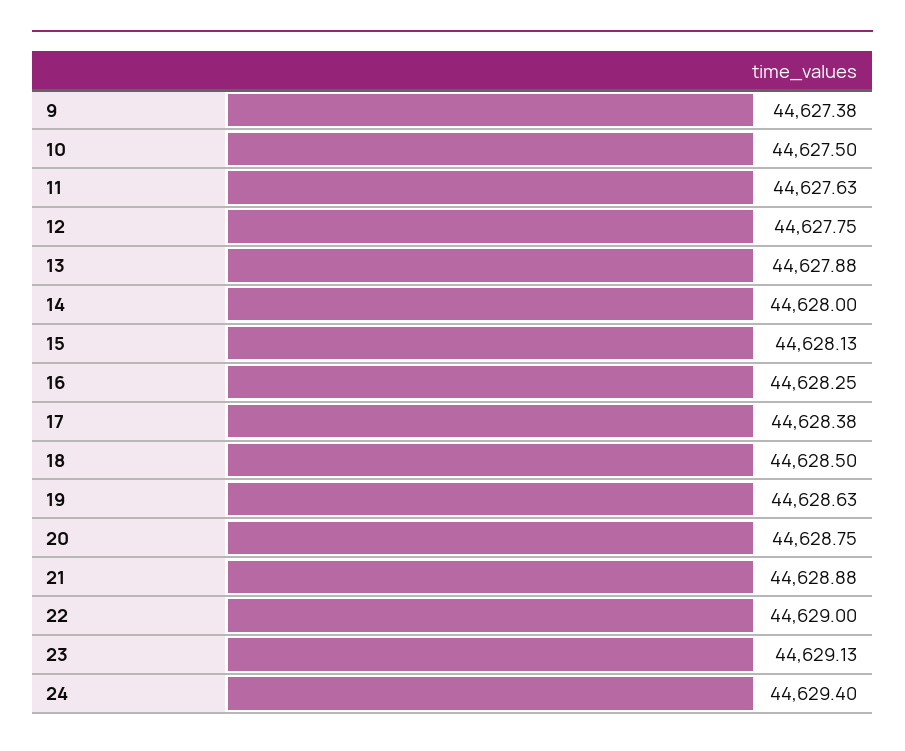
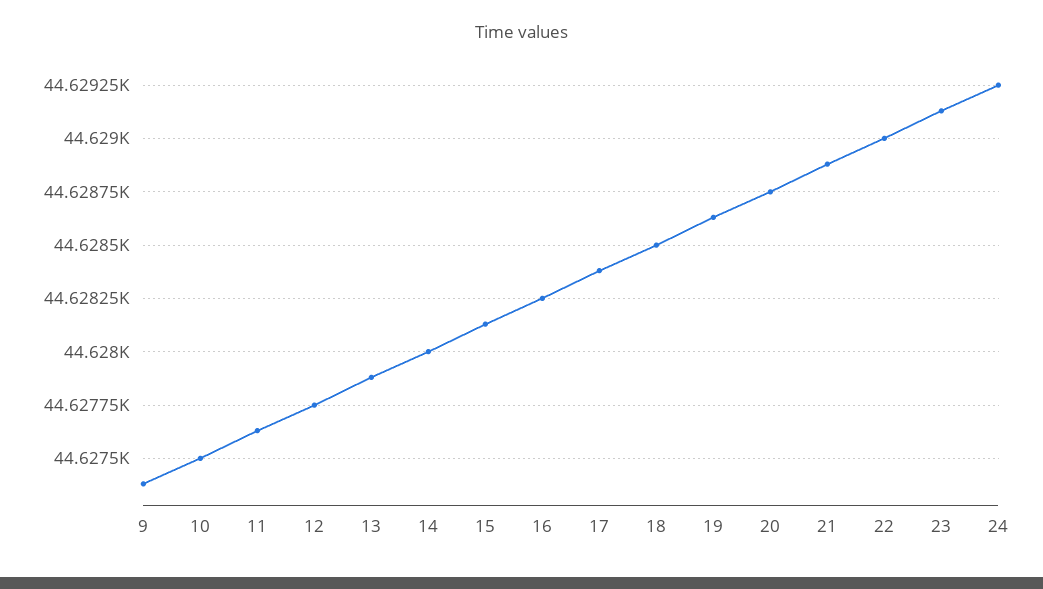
  {
    "9": 44627.38,
    "10": 44627.5,
    "11": 44627.63,
    "12": 44627.75,
    "13": 44627.88,
    "14": 44628,
    "15": 44628.13,
    "16": 44628.25,
    "17": 44628.38,
    "18": 44628.5,
    "19": 44628.63,
    "20": 44628.75,
    "21": 44628.88,
    "22": 44629,
    "23": 44629.13,
-   "24": 44629.4
+   "24": 44629.25
  }

